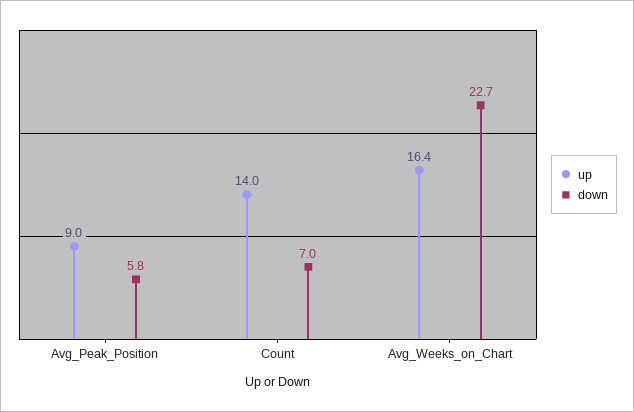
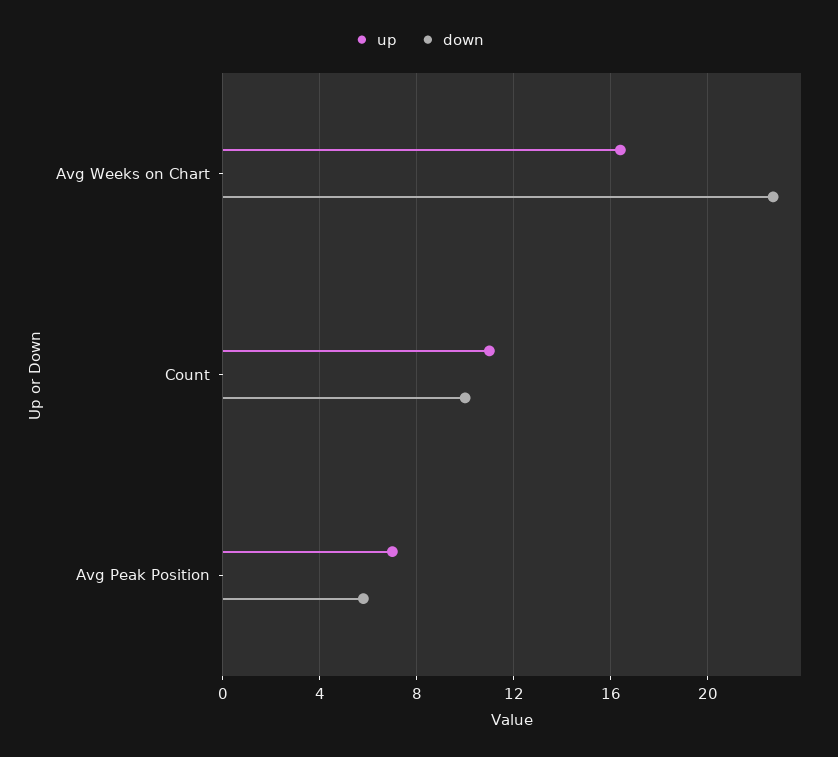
  {
    "up": {
-     "Avg_Peak_Position": 9,
+     "Avg_Peak_Position": 7,
-     "Count": 14,
+     "Count": 11,
      "Avg_Weeks_on_Chart": 16.4
    },
    "down": {
      "Avg_Peak_Position": 5.8,
-     "Count": 7,
+     "Count": 10,
      "Avg_Weeks_on_Chart": 22.7
    }
  }

